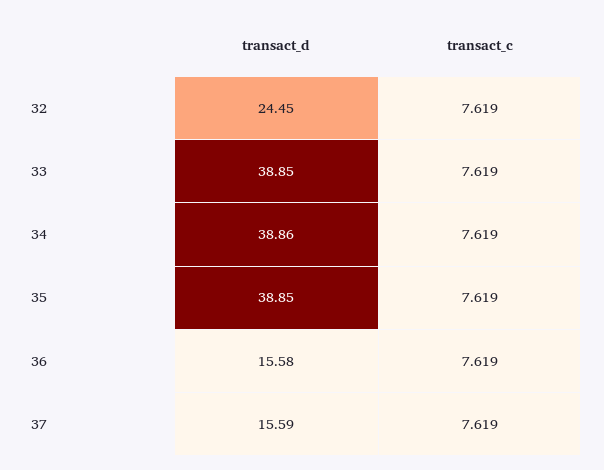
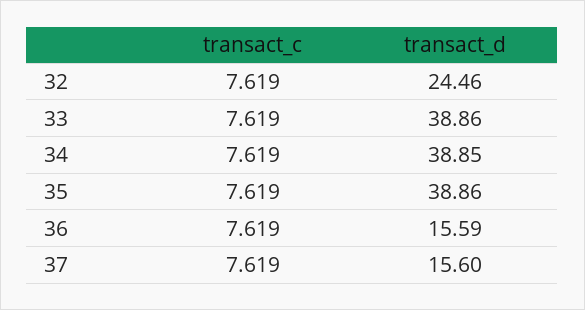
  {
    "transact_d": {
-     "32": 24.45,
+     "32": 24.46,
-     "33": 38.85,
+     "33": 38.86,
-     "34": 38.86,
+     "34": 38.85,
-     "35": 38.85,
+     "35": 38.86,
-     "36": 15.58,
+     "36": 15.59,
-     "37": 15.59
+     "37": 15.6
    },
    "transact_c": {
      "32": 7.619,
      "33": 7.619,
      "34": 7.619,
      "35": 7.619,
      "36": 7.619,
      "37": 7.619
    }
  }

